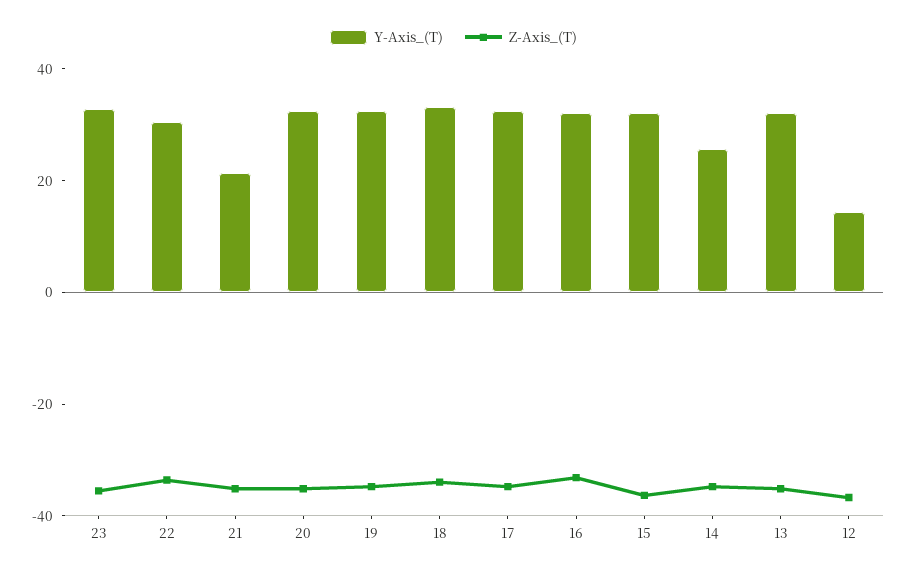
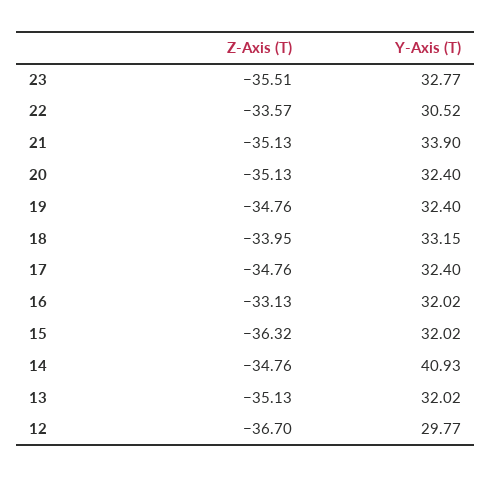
  {
    "Y-Axis_(T)": {
      "23": 32.77,
      "22": 30.52,
-     "21": 20,
+     "21": 33.9,
      "20": 32.4,
      "19": 32.4,
      "18": 33.15,
      "17": 32.4,
      "16": 32.02,
      "15": 32.02,
-     "14": 25,
+     "14": 40.93,
      "13": 32.02,
-     "12": 15
+     "12": 29.77
    },
    "Z-Axis_(T)": {
      "23": -35.51,
      "22": -33.57,
      "21": -35.13,
      "20": -35.13,
      "19": -34.76,
      "18": -33.95,
      "17": -34.76,
      "16": -33.13,
      "15": -36.32,
      "14": -34.76,
      "13": -35.13,
      "12": -36.7
    }
  }

